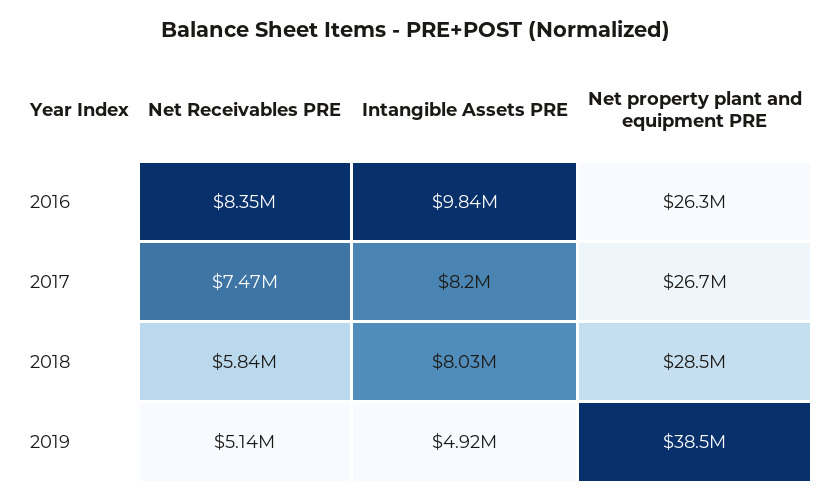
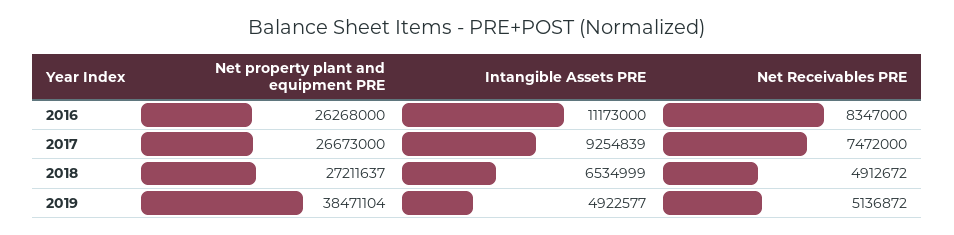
  {
    "Net Receivables PRE": {
      "2016": 8347000,
      "2017": 7472000,
-     "2018": 5840000,
+     "2018": 4912672,
      "2019": 5136872
    },
    "Intangible Assets PRE": {
-     "2016": 9840000,
+     "2016": 11173000,
-     "2017": 8200000,
+     "2017": 9254839,
-     "2018": 8030000,
+     "2018": 6534999,
      "2019": 4922577
    },
    "Net property plant and equipment PRE": {
      "2016": 26268000,
      "2017": 26673000,
-     "2018": 28500000,
+     "2018": 27211637,
      "2019": 38471104
    }
  }

